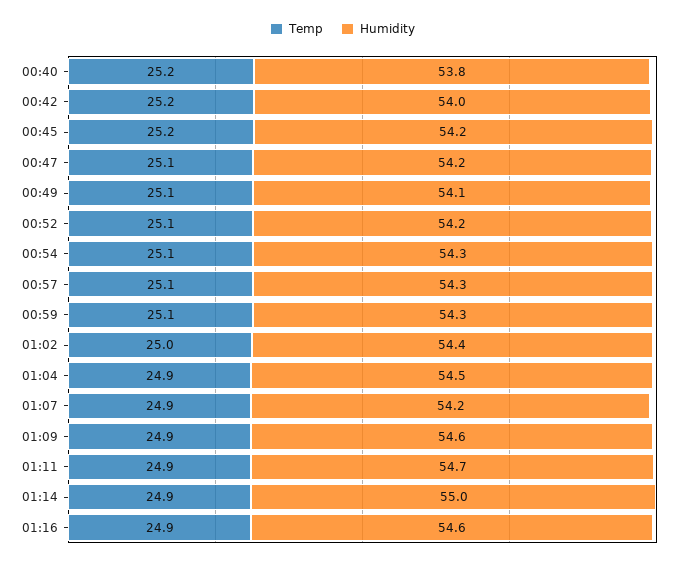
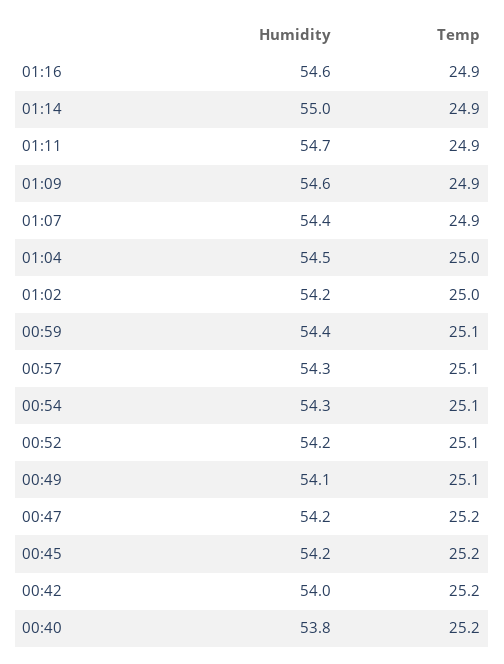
  {
    "Temp": {
      "00:40": 25.2,
      "00:42": 25.2,
      "00:45": 25.2,
-     "00:47": 25.1,
+     "00:47": 25.2,
      "00:49": 25.1,
      "00:52": 25.1,
      "00:54": 25.1,
      "00:57": 25.1,
      "00:59": 25.1,
      "01:02": 25,
-     "01:04": 24.9,
+     "01:04": 25,
      "01:07": 24.9,
      "01:09": 24.9,
      "01:11": 24.9,
      "01:14": 24.9,
      "01:16": 24.9
    },
    "Humidity": {
      "00:40": 53.8,
      "00:42": 54,
      "00:45": 54.2,
      "00:47": 54.2,
      "00:49": 54.1,
      "00:52": 54.2,
      "00:54": 54.3,
      "00:57": 54.3,
-     "00:59": 54.3,
+     "00:59": 54.4,
-     "01:02": 54.4,
+     "01:02": 54.2,
      "01:04": 54.5,
-     "01:07": 54.2,
+     "01:07": 54.4,
      "01:09": 54.6,
      "01:11": 54.7,
      "01:14": 55,
      "01:16": 54.6
    }
  }

